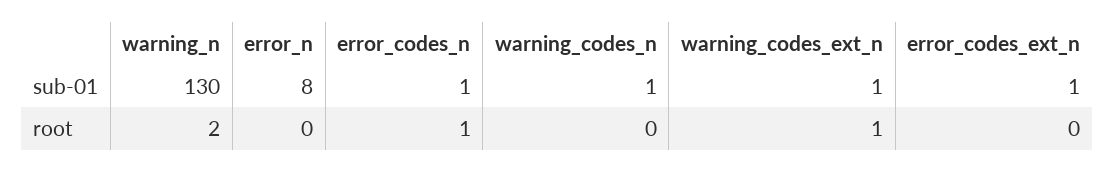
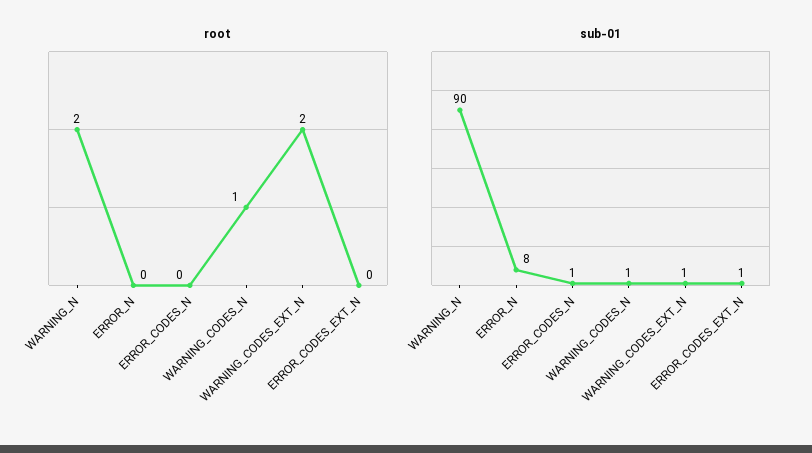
  {
    "sub-01": {
-     "warning_n": 130,
+     "warning_n": 90,
      "error_n": 8,
      "error_codes_n": 1,
      "warning_codes_n": 1,
      "warning_codes_ext_n": 1,
      "error_codes_ext_n": 1
    },
    "root": {
      "warning_n": 2,
      "error_n": 0,
-     "error_codes_n": 1,
+     "error_codes_n": 0,
-     "warning_codes_n": 0,
+     "warning_codes_n": 1,
-     "warning_codes_ext_n": 1,
+     "warning_codes_ext_n": 2,
      "error_codes_ext_n": 0
    }
  }

